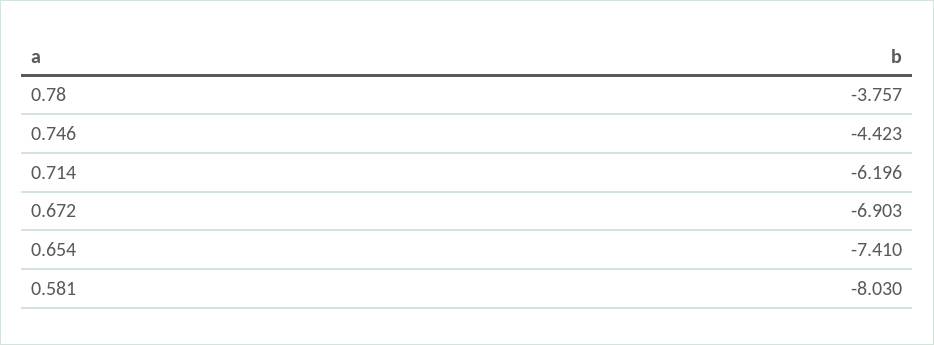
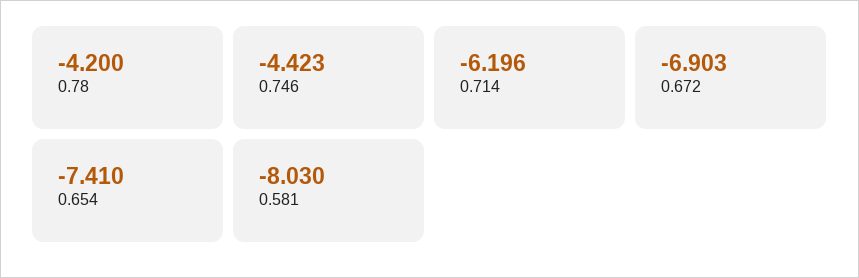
  {
-   "0.78": -3.757,
+   "0.78": -4.2,
    "0.746": -4.423,
    "0.714": -6.196,
    "0.672": -6.903,
    "0.654": -7.41,
    "0.581": -8.03
  }

